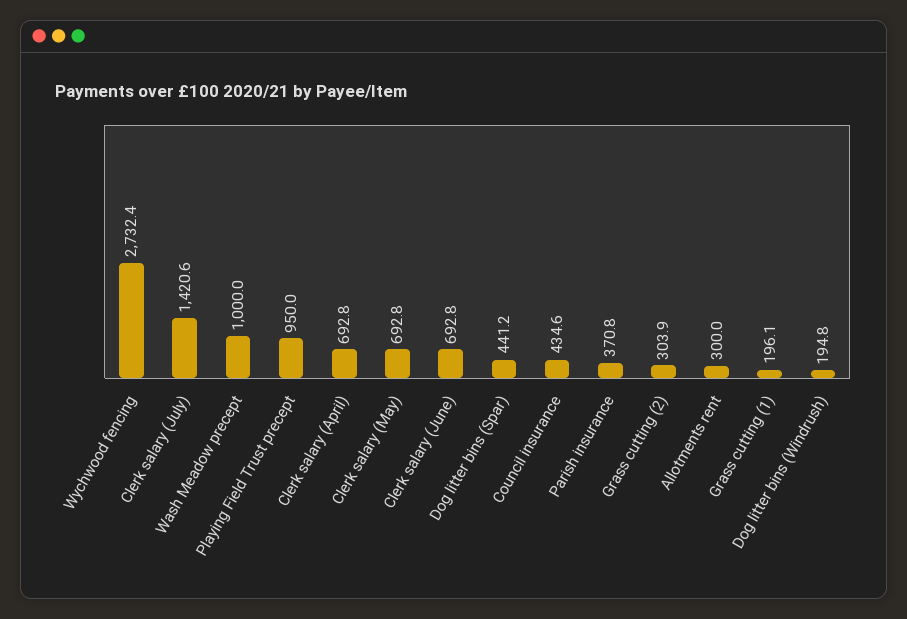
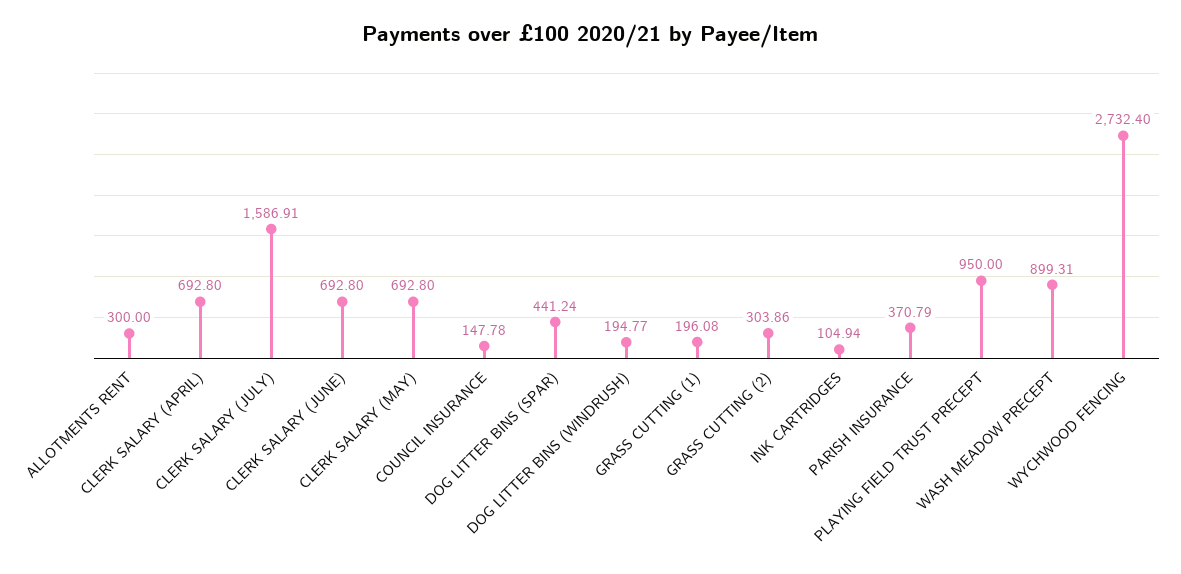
  {
    "Wychwood fencing": 2732.4,
-   "Clerk salary (July)": 1420.6,
+   "Clerk salary (July)": 1586.91,
-   "Wash Meadow precept": 1000,
+   "Wash Meadow precept": 899.31,
    "Playing Field Trust precept": 950,
    "Clerk salary (April)": 692.8,
    "Clerk salary (May)": 692.8,
    "Clerk salary (June)": 692.8,
    "Dog litter bins (Spar)": 441.24,
-   "Council insurance": 434.6,
+   "Council insurance": 147.78,
    "Parish insurance": 370.79,
    "Grass cutting (2)": 303.86,
    "Allotments rent": 300,
    "Grass cutting (1)": 196.08,
-   "Dog litter bins (Windrush)": 194.77
+   "Dog litter bins (Windrush)": 194.77,
+   "INK CARTRIDGES": 104.94
  }

